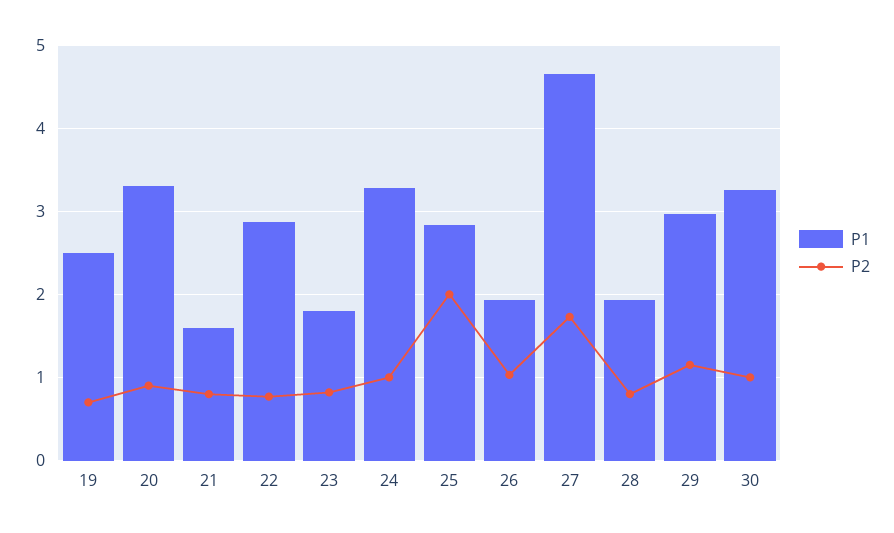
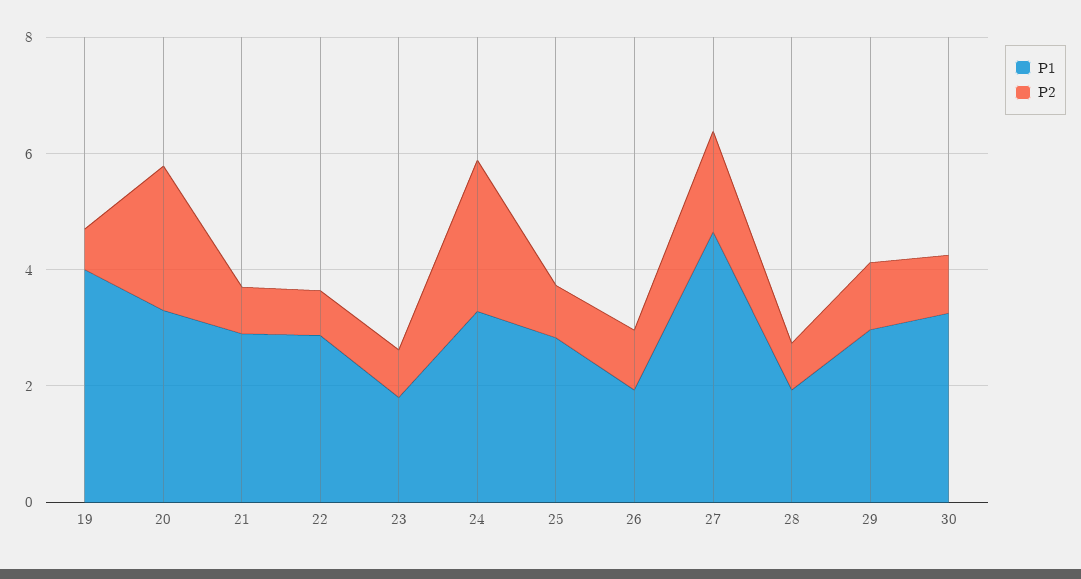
  {
    "P1": {
-     "19": 2.5,
+     "19": 4,
      "20": 3.3,
-     "21": 1.6,
+     "21": 3,
      "22": 2.9,
      "23": 1.8,
      "24": 3.3,
      "25": 2.8,
      "26": 1.9,
      "27": 4.7,
      "28": 1.9,
      "29": 3,
      "30": 3.3
    },
    "P2": {
      "19": 0.7,
-     "20": 0.9,
+     "20": 2.5,
      "21": 0.8,
      "22": 0.8,
      "23": 0.8,
-     "24": 1,
+     "24": 2.5,
-     "25": 2,
+     "25": 1,
      "26": 1,
      "27": 1.7,
      "28": 0.8,
      "29": 1.2,
      "30": 1
    }
  }

